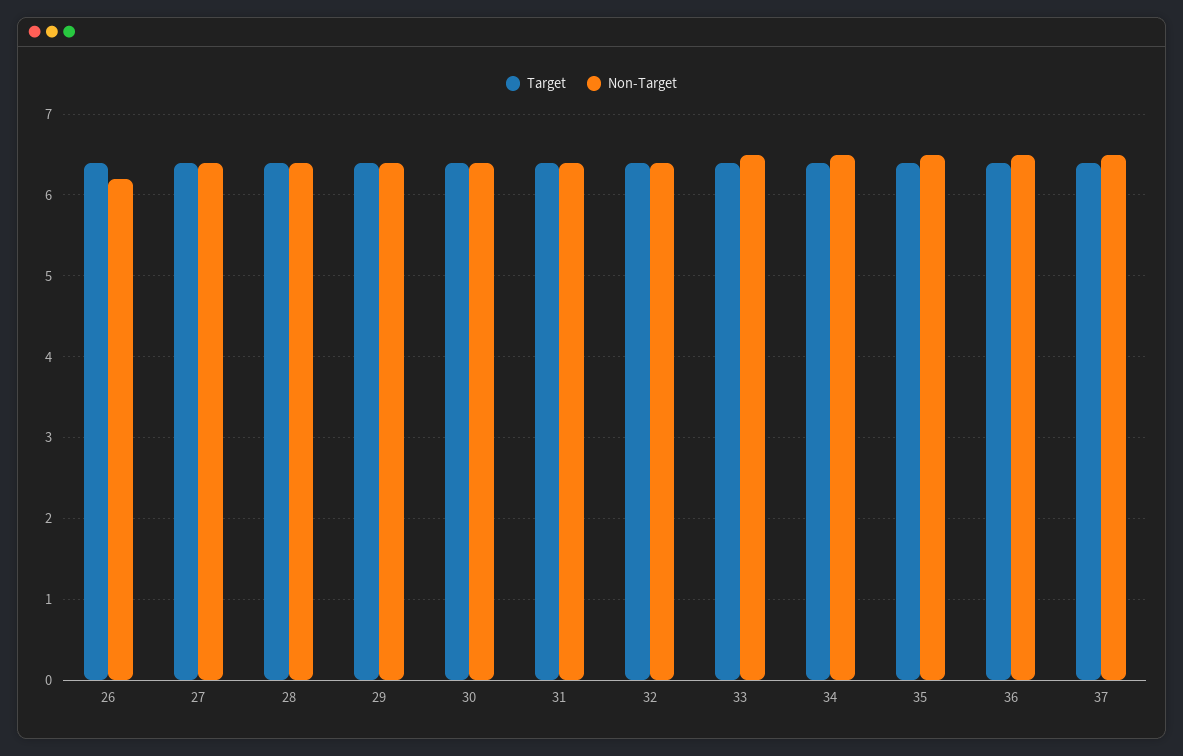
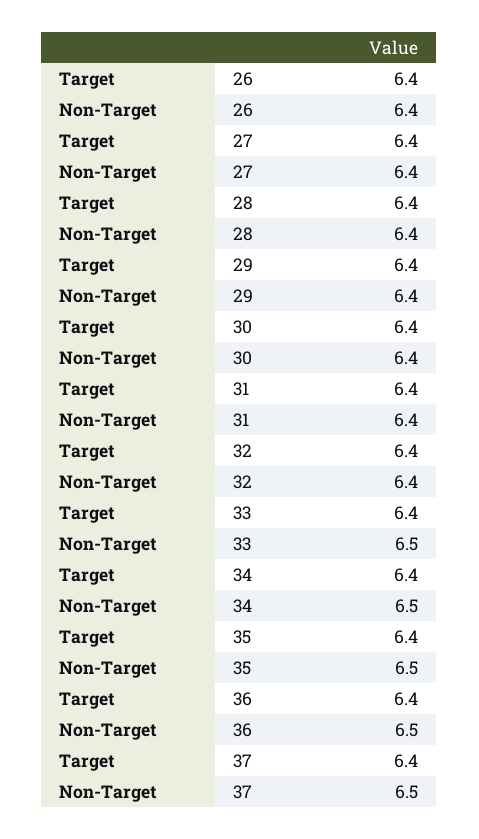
  {
    "Target": {
      "26": 6.4,
      "27": 6.4,
      "28": 6.4,
      "29": 6.4,
      "30": 6.4,
      "31": 6.4,
      "32": 6.4,
      "33": 6.4,
      "34": 6.4,
      "35": 6.4,
      "36": 6.4,
      "37": 6.4
    },
    "Non-Target": {
-     "26": 6.2,
+     "26": 6.4,
      "27": 6.4,
      "28": 6.4,
      "29": 6.4,
      "30": 6.4,
      "31": 6.4,
      "32": 6.4,
      "33": 6.5,
      "34": 6.5,
      "35": 6.5,
      "36": 6.5,
      "37": 6.5
    }
  }

